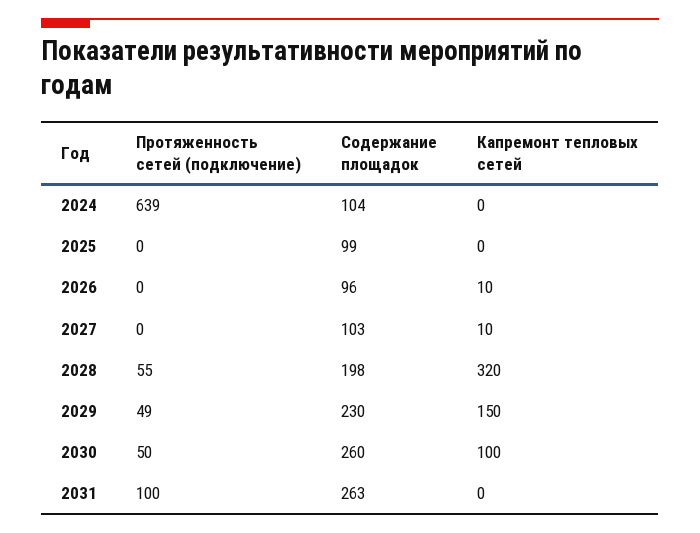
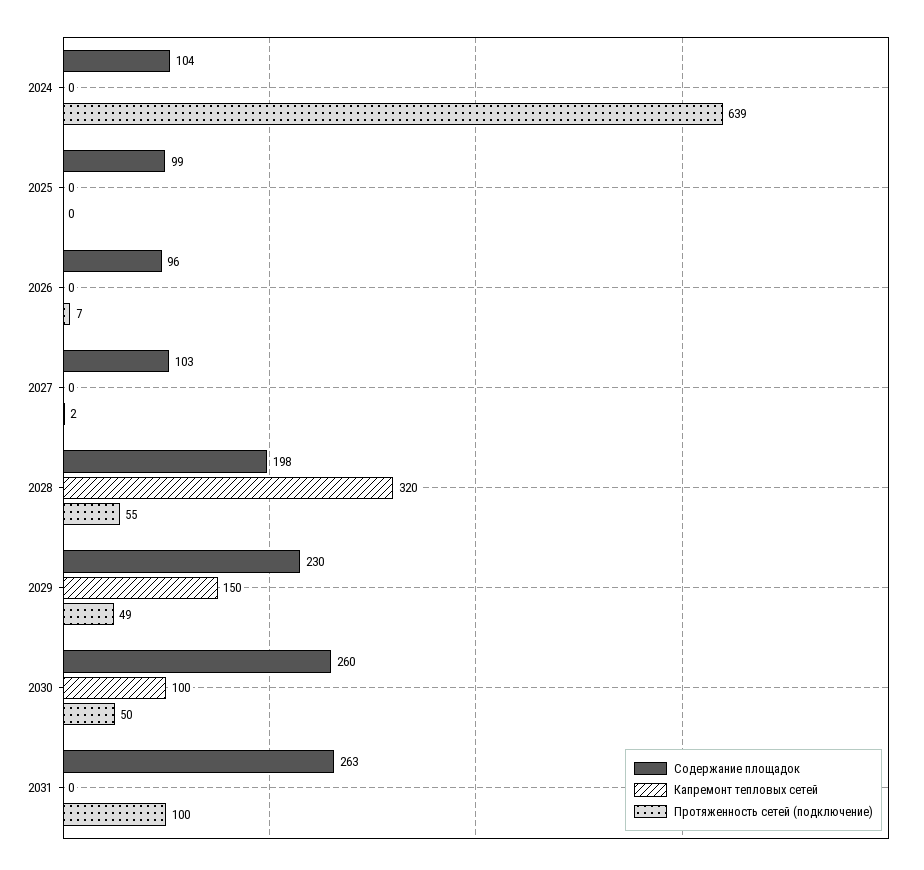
  {
    "Протяженность сетей (подключение)": {
      "2024": 639,
      "2025": 0,
-     "2026": 0,
+     "2026": 7,
-     "2027": 0,
+     "2027": 2,
      "2028": 55,
      "2029": 49,
      "2030": 50,
      "2031": 100
    },
    "Содержание площадок": {
      "2024": 104,
      "2025": 99,
      "2026": 96,
      "2027": 103,
      "2028": 198,
      "2029": 230,
      "2030": 260,
      "2031": 263
    },
    "Капремонт тепловых сетей": {
      "2024": 0,
      "2025": 0,
-     "2026": 10,
+     "2026": 0,
-     "2027": 10,
+     "2027": 0,
      "2028": 320,
      "2029": 150,
      "2030": 100,
      "2031": 0
    }
  }

